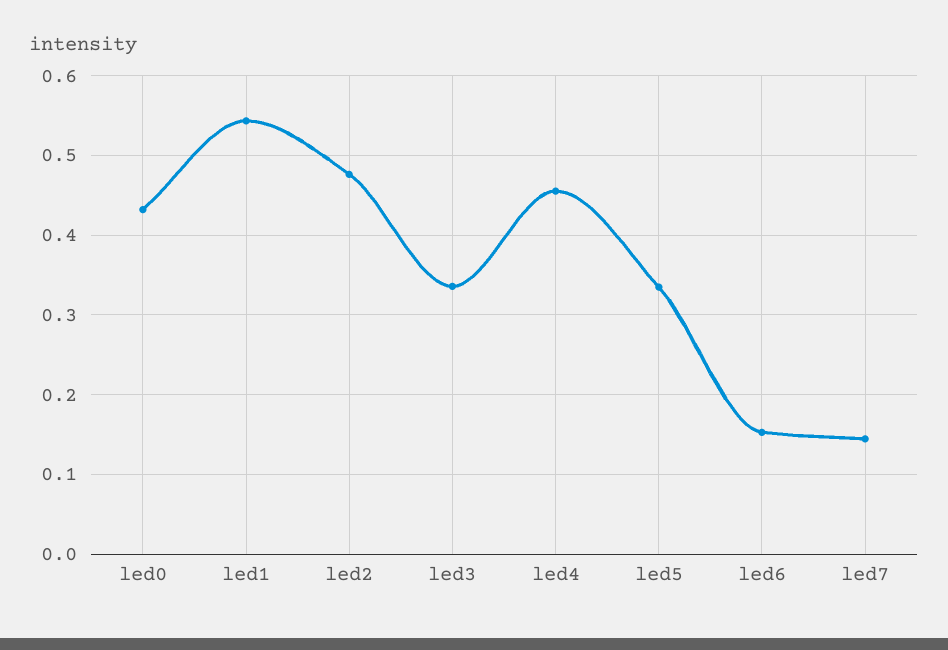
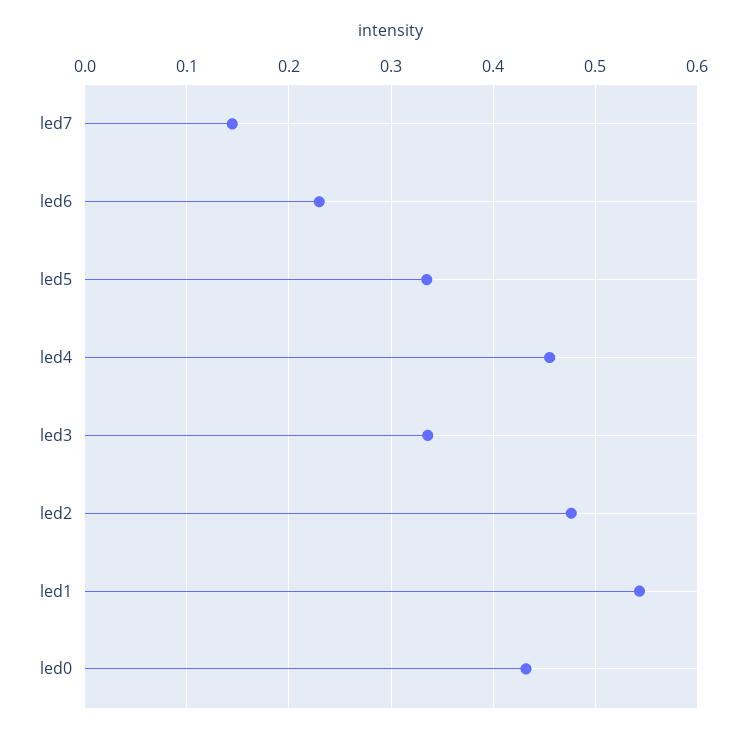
  {
    "led0": 0.43,
    "led1": 0.54,
    "led2": 0.48,
    "led3": 0.34,
    "led4": 0.46,
    "led5": 0.34,
-   "led6": 0.15,
+   "led6": 0.23,
    "led7": 0.14
  }

